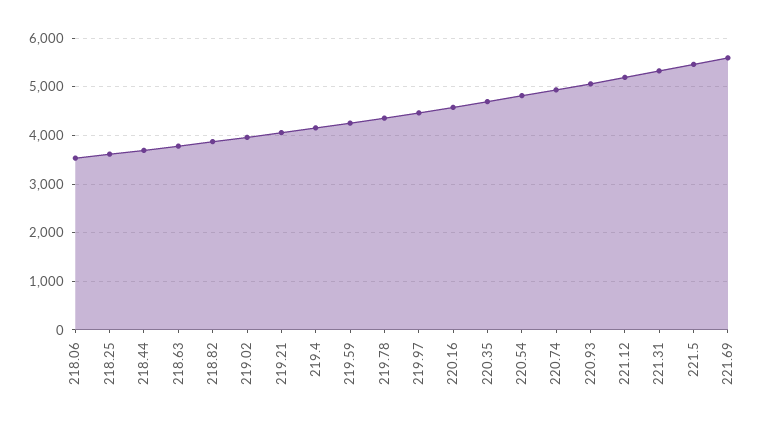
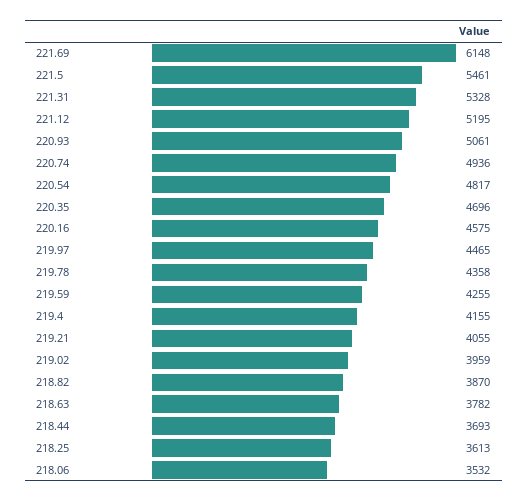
  {
    "218.06": 3532,
    "218.25": 3613,
    "218.44": 3693,
    "218.63": 3782,
    "218.82": 3870,
    "219.02": 3959,
    "219.21": 4055,
    "219.4": 4155,
    "219.59": 4255,
    "219.78": 4358,
    "219.97": 4465,
    "220.16": 4575,
    "220.35": 4696,
    "220.54": 4817,
    "220.74": 4936,
    "220.93": 5061,
    "221.12": 5195,
    "221.31": 5328,
    "221.5": 5461,
-   "221.69": 5600
+   "221.69": 6148
  }

